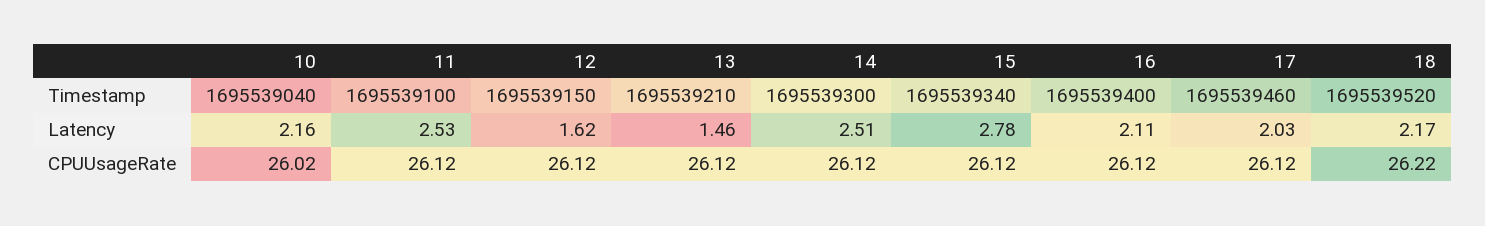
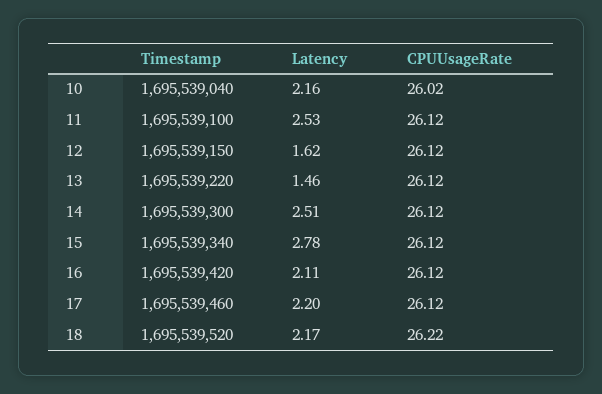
  {
    "10": {
      "Timestamp": 1695539040,
      "Latency": 2.16,
      "CPUUsageRate": 26.02
    },
    "11": {
      "Timestamp": 1695539100,
      "Latency": 2.53,
      "CPUUsageRate": 26.12
    },
    "12": {
      "Timestamp": 1695539150,
      "Latency": 1.62,
      "CPUUsageRate": 26.12
    },
    "13": {
-     "Timestamp": 1695539210,
+     "Timestamp": 1695539220,
      "Latency": 1.46,
      "CPUUsageRate": 26.12
    },
    "14": {
      "Timestamp": 1695539300,
      "Latency": 2.51,
      "CPUUsageRate": 26.12
    },
    "15": {
      "Timestamp": 1695539340,
      "Latency": 2.78,
      "CPUUsageRate": 26.12
    },
    "16": {
-     "Timestamp": 1695539400,
+     "Timestamp": 1695539420,
      "Latency": 2.11,
      "CPUUsageRate": 26.12
    },
    "17": {
      "Timestamp": 1695539460,
-     "Latency": 2.03,
+     "Latency": 2.2,
      "CPUUsageRate": 26.12
    },
    "18": {
      "Timestamp": 1695539520,
      "Latency": 2.17,
      "CPUUsageRate": 26.22
    }
  }

